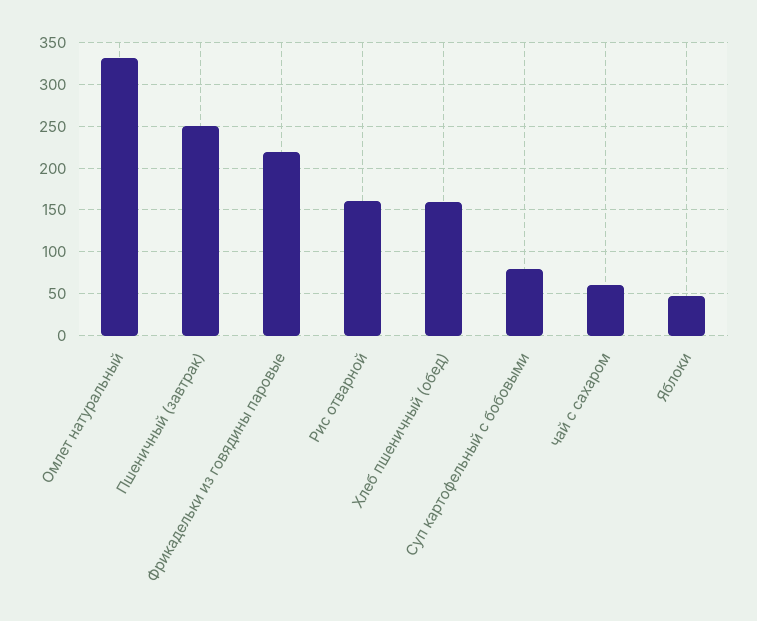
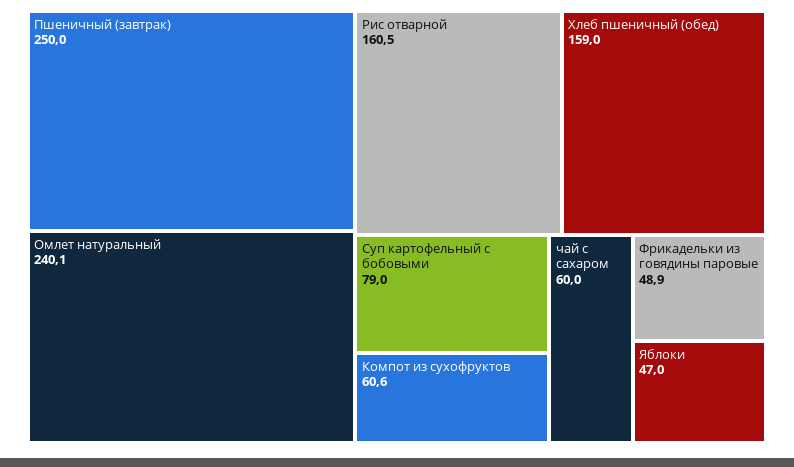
  {
-   "Омлет натуральный": 330,
+   "Омлет натуральный": 240.1,
    "Пшеничный (завтрак)": 250,
-   "Фрикадельки из говядины паровые": 220,
+   "Фрикадельки из говядины паровые": 48.9,
    "Рис отварной": 160.5,
    "Хлеб пшеничный (обед)": 159,
    "Суп картофельный с бобовыми": 79,
    "чай с сахаром": 60,
-   "Яблоки": 47
+   "Яблоки": 47,
+   "Компот из сухофруктов": 60.6
  }

